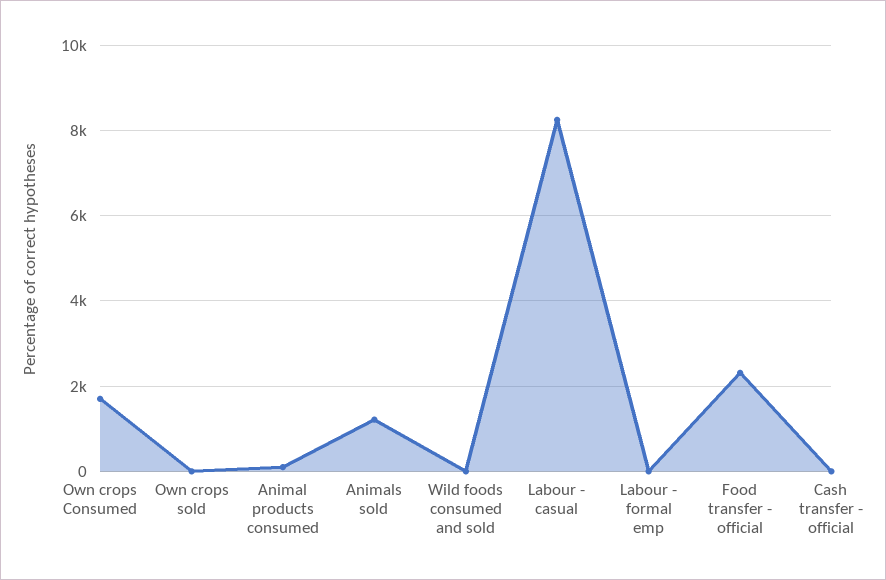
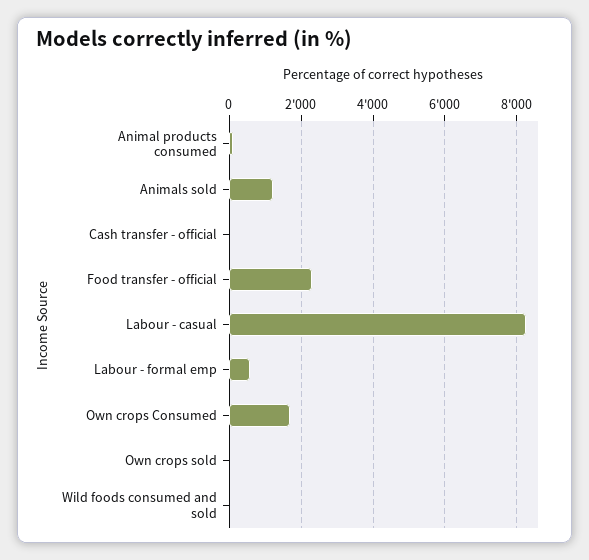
  {
    "Own crops Consumed": 1800,
    "Own crops sold": 0,
    "Animal products consumed": 0,
    "Animals sold": 1200,
    "Wild foods consumed and sold": 0,
    "Labour - casual": 8200,
-   "Labour - formal emp": 0,
+   "Labour - formal emp": 600,
    "Food transfer - official": 2400,
    "Cash transfer - official": 0
  }

